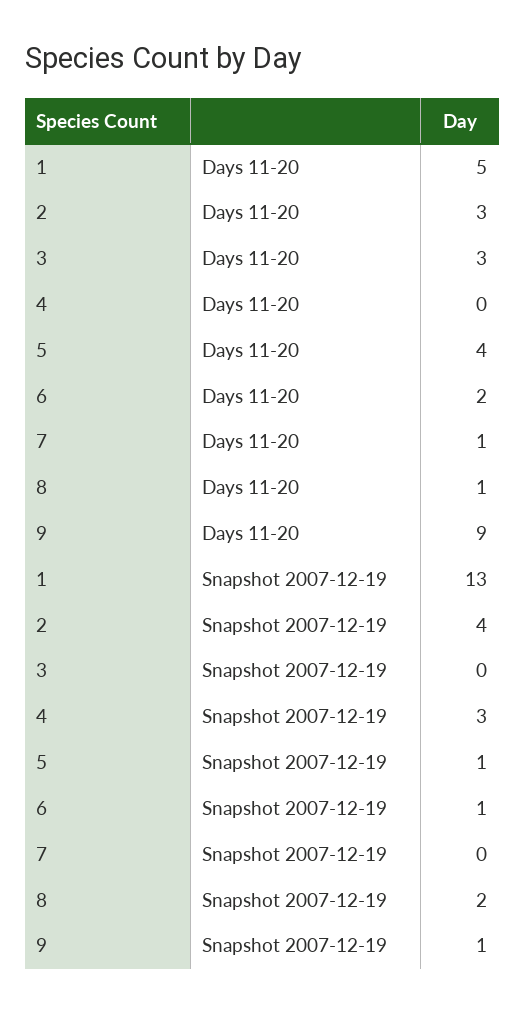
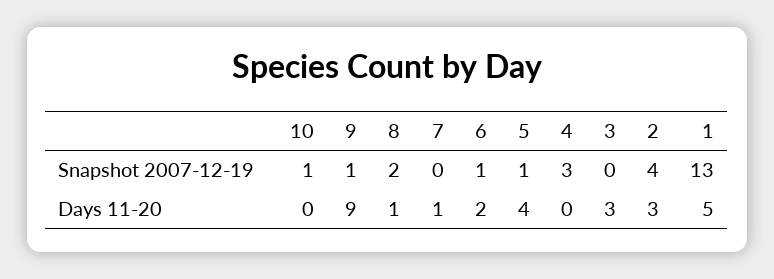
  {
    "1": {
      "Days 11-20": 5,
      "Snapshot 2007-12-19": 13
    },
    "2": {
      "Days 11-20": 3,
      "Snapshot 2007-12-19": 4
    },
    "3": {
      "Days 11-20": 3,
      "Snapshot 2007-12-19": 0
    },
    "4": {
      "Days 11-20": 0,
      "Snapshot 2007-12-19": 3
    },
    "5": {
      "Days 11-20": 4,
      "Snapshot 2007-12-19": 1
    },
    "6": {
      "Days 11-20": 2,
      "Snapshot 2007-12-19": 1
    },
    "7": {
      "Days 11-20": 1,
      "Snapshot 2007-12-19": 0
    },
    "8": {
      "Days 11-20": 1,
      "Snapshot 2007-12-19": 2
    },
    "9": {
      "Days 11-20": 9,
      "Snapshot 2007-12-19": 1
-   }
+   },
+   "10": {
+     "Snapshot 2007-12-19": 1,
+     "Days 11-20": 0
+   }
  }

